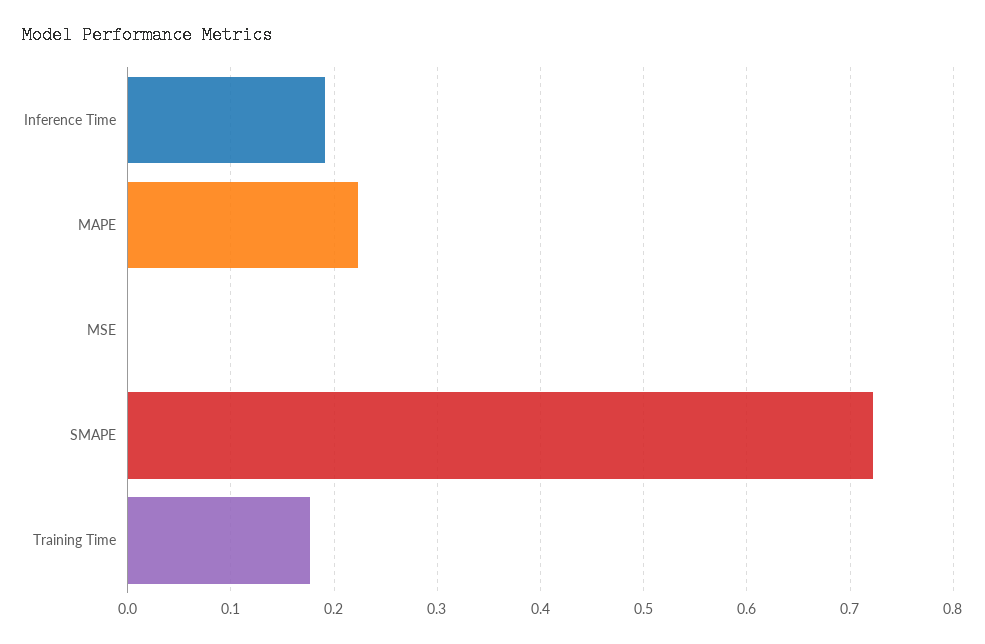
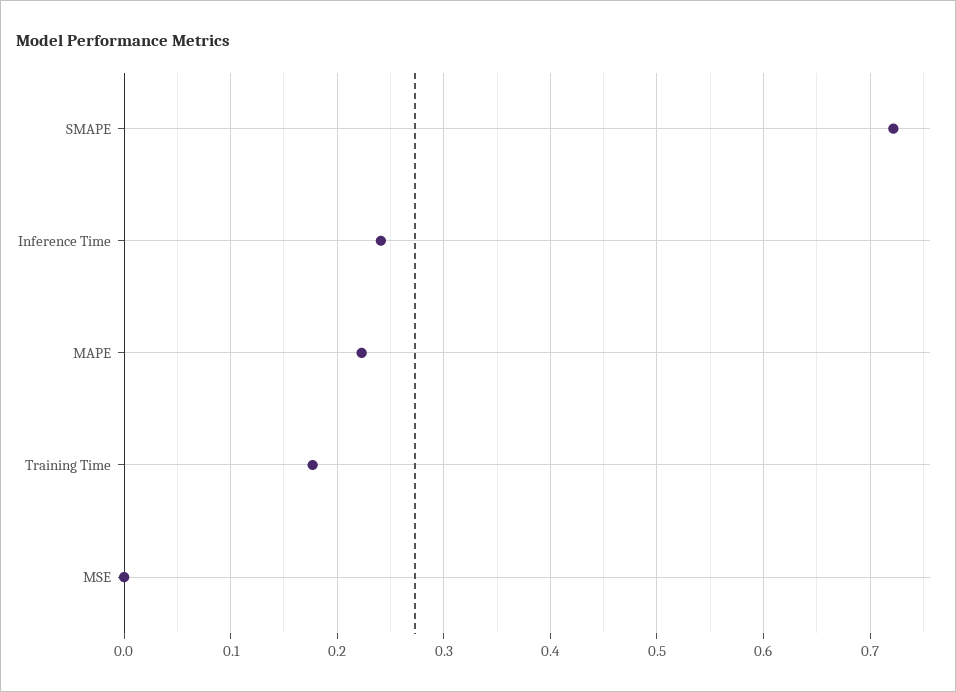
  {
-   "Inference Time": 0.19,
+   "Inference Time": 0.24,
    "MAPE": 0.22,
    "MSE": 0,
    "SMAPE": 0.72,
    "Training Time": 0.18
  }

